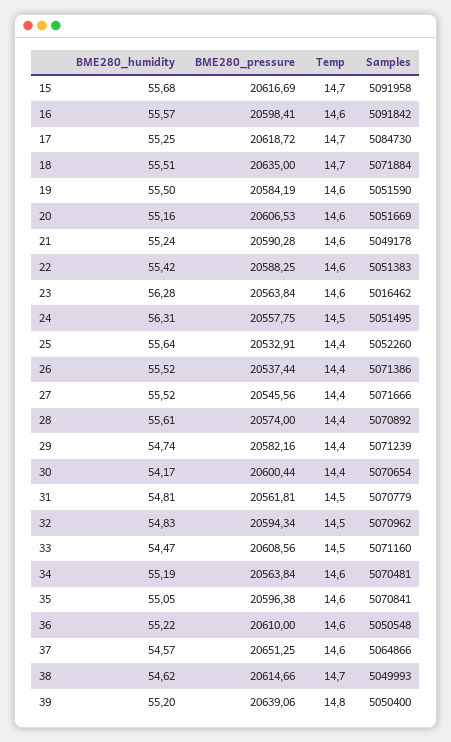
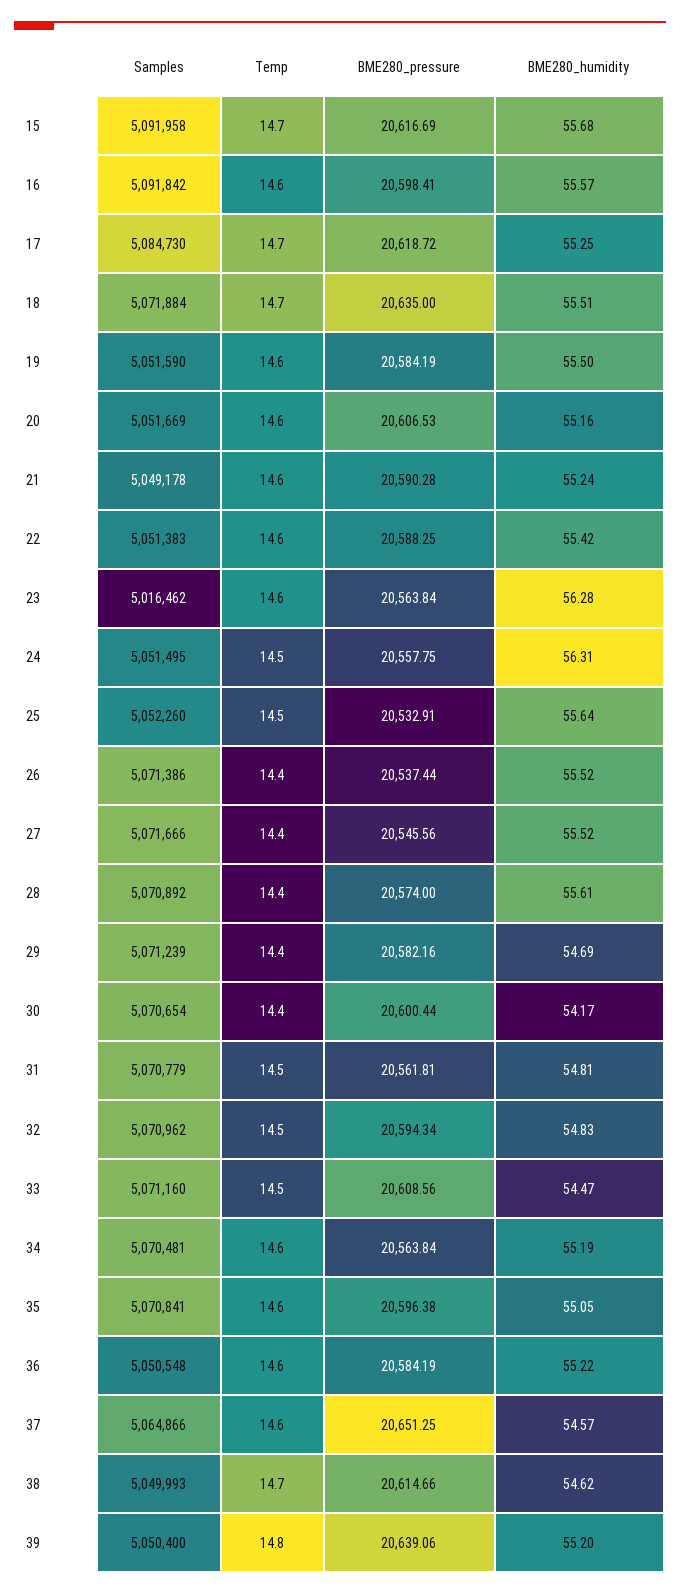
  {
    "BME280_humidity": {
      "15": 55.68,
      "16": 55.57,
      "17": 55.25,
      "18": 55.51,
      "19": 55.5,
      "20": 55.16,
      "21": 55.24,
      "22": 55.42,
      "23": 56.28,
      "24": 56.31,
      "25": 55.64,
      "26": 55.52,
      "27": 55.52,
      "28": 55.61,
-     "29": 54.74,
+     "29": 54.69,
      "30": 54.17,
      "31": 54.81,
      "32": 54.83,
      "33": 54.47,
      "34": 55.19,
      "35": 55.05,
      "36": 55.22,
      "37": 54.57,
      "38": 54.62,
      "39": 55.2
    },
    "BME280_pressure": {
      "15": 20616.69,
      "16": 20598.41,
      "17": 20618.72,
      "18": 20635,
      "19": 20584.19,
      "20": 20606.53,
      "21": 20590.28,
      "22": 20588.25,
      "23": 20563.84,
      "24": 20557.75,
      "25": 20532.91,
      "26": 20537.44,
      "27": 20545.56,
      "28": 20574,
      "29": 20582.16,
      "30": 20600.44,
      "31": 20561.81,
      "32": 20594.34,
      "33": 20608.56,
      "34": 20563.84,
      "35": 20596.38,
-     "36": 20610,
+     "36": 20584.19,
      "37": 20651.25,
      "38": 20614.66,
      "39": 20639.06
    },
    "Temp": {
      "15": 14.7,
      "16": 14.6,
      "17": 14.7,
      "18": 14.7,
      "19": 14.6,
      "20": 14.6,
      "21": 14.6,
      "22": 14.6,
      "23": 14.6,
      "24": 14.5,
-     "25": 14.4,
+     "25": 14.5,
      "26": 14.4,
      "27": 14.4,
      "28": 14.4,
      "29": 14.4,
      "30": 14.4,
      "31": 14.5,
      "32": 14.5,
      "33": 14.5,
      "34": 14.6,
      "35": 14.6,
      "36": 14.6,
      "37": 14.6,
      "38": 14.7,
      "39": 14.8
    },
    "Samples": {
      "15": 5091958,
      "16": 5091842,
      "17": 5084730,
      "18": 5071884,
      "19": 5051590,
      "20": 5051669,
      "21": 5049178,
      "22": 5051383,
      "23": 5016462,
      "24": 5051495,
      "25": 5052260,
      "26": 5071386,
      "27": 5071666,
      "28": 5070892,
      "29": 5071239,
      "30": 5070654,
      "31": 5070779,
      "32": 5070962,
      "33": 5071160,
      "34": 5070481,
      "35": 5070841,
      "36": 5050548,
      "37": 5064866,
      "38": 5049993,
      "39": 5050400
    }
  }

